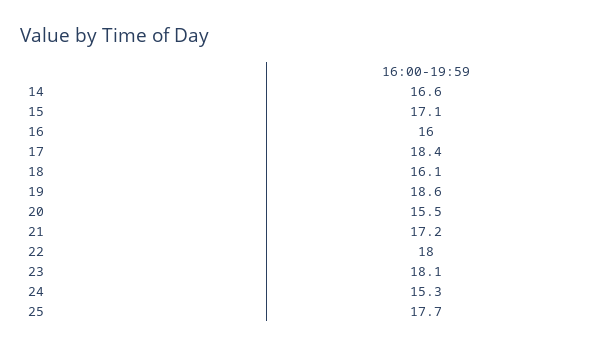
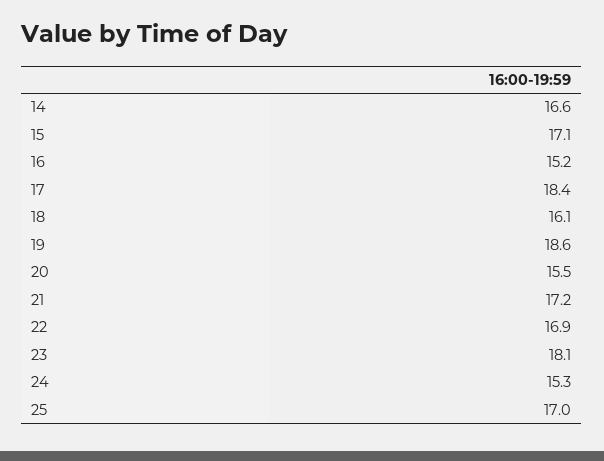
  {
    "14": 16.6,
    "15": 17.1,
-   "16": 16,
+   "16": 15.2,
    "17": 18.4,
    "18": 16.1,
    "19": 18.6,
    "20": 15.5,
    "21": 17.2,
-   "22": 18,
+   "22": 16.9,
    "23": 18.1,
    "24": 15.3,
-   "25": 17.7
+   "25": 17
  }

